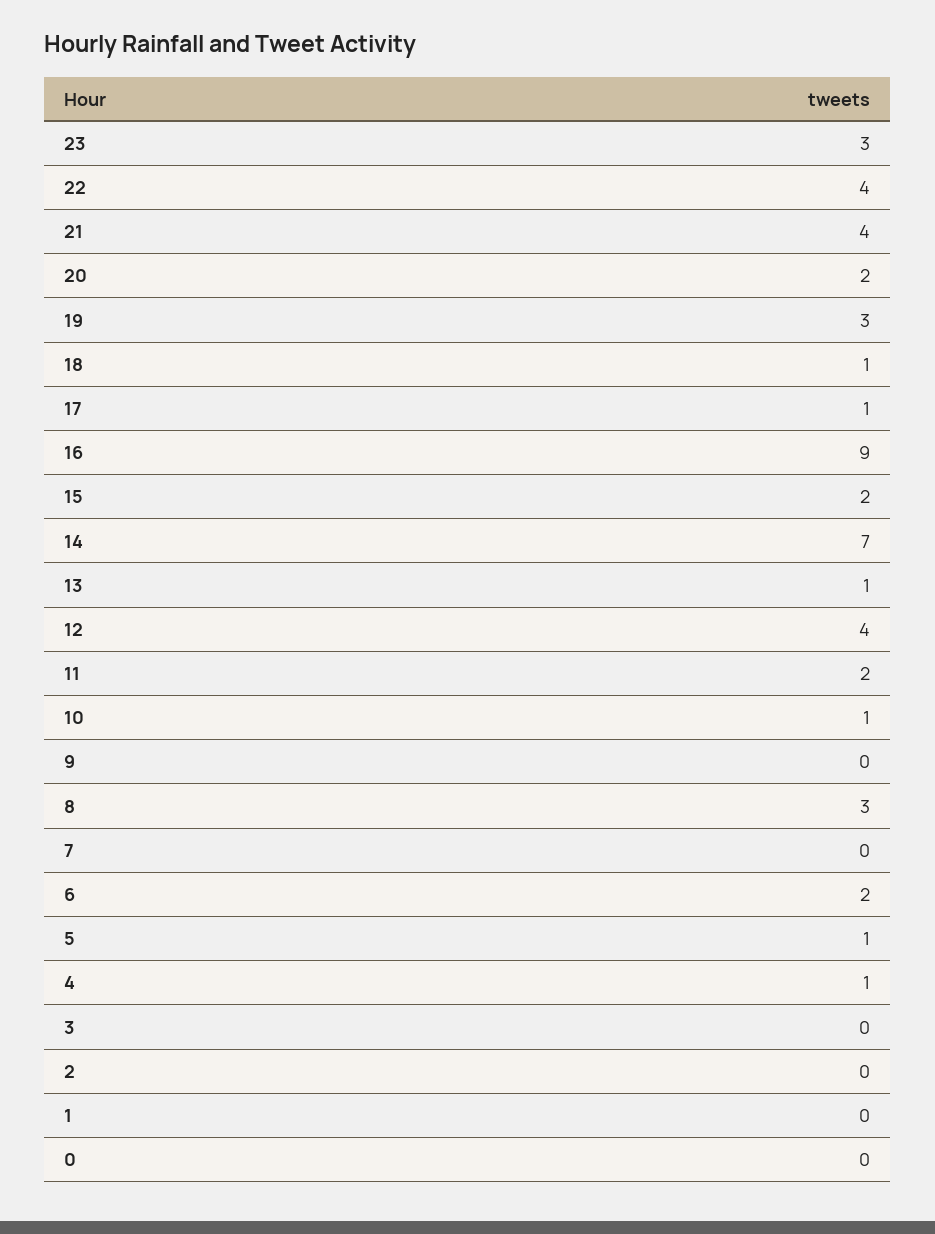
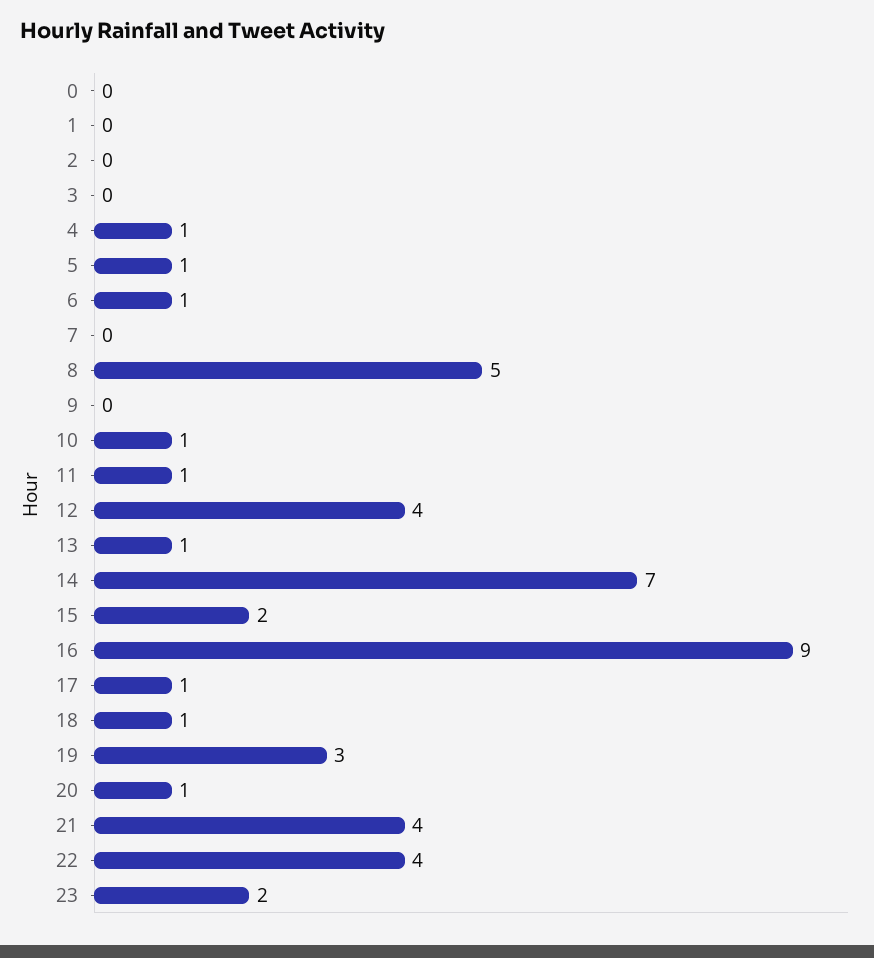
  {
-   "23": 3,
+   "23": 2,
    "22": 4,
    "21": 4,
-   "20": 2,
+   "20": 1,
    "19": 3,
    "18": 1,
    "17": 1,
    "16": 9,
    "15": 2,
    "14": 7,
    "13": 1,
    "12": 4,
-   "11": 2,
+   "11": 1,
    "10": 1,
    "9": 0,
-   "8": 3,
+   "8": 5,
    "7": 0,
-   "6": 2,
+   "6": 1,
    "5": 1,
    "4": 1,
    "3": 0,
    "2": 0,
    "1": 0,
    "0": 0
  }

